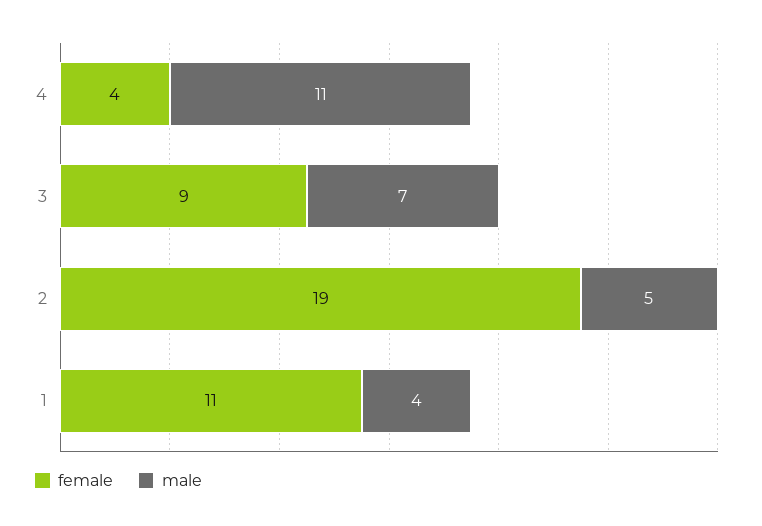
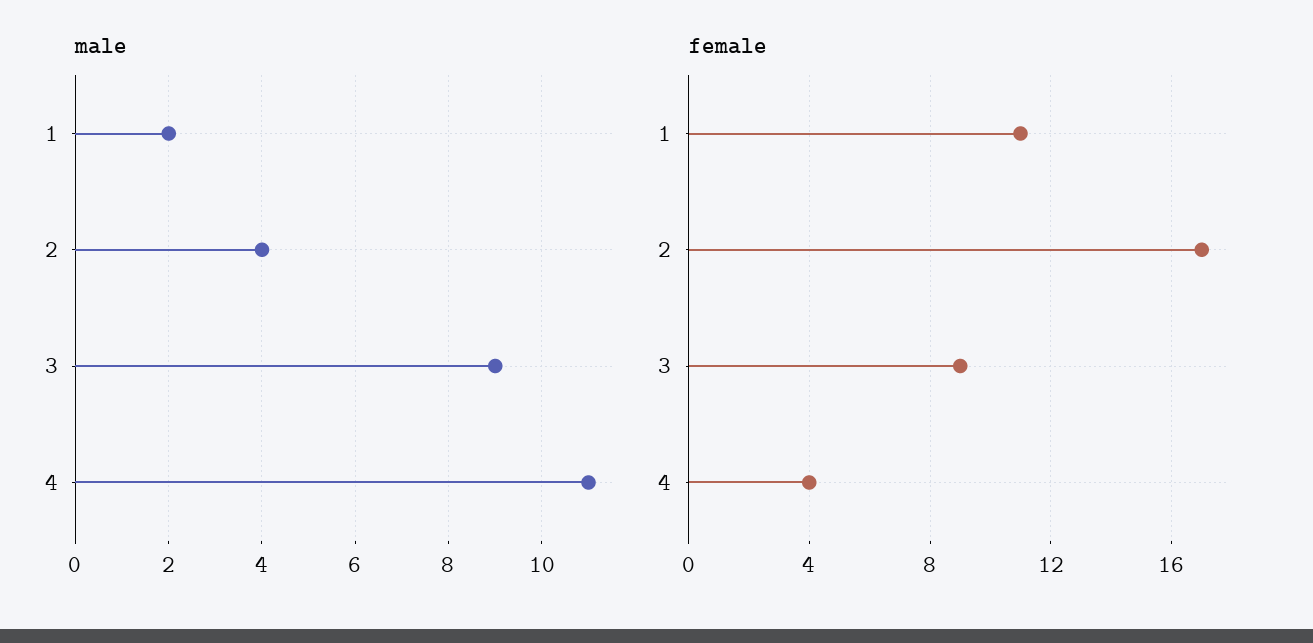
  {
    "female": {
      "4": 4,
      "3": 9,
-     "2": 19,
+     "2": 17,
      "1": 11
    },
    "male": {
      "4": 11,
-     "3": 7,
+     "3": 9,
-     "2": 5,
+     "2": 4,
-     "1": 4
+     "1": 2
    }
  }

